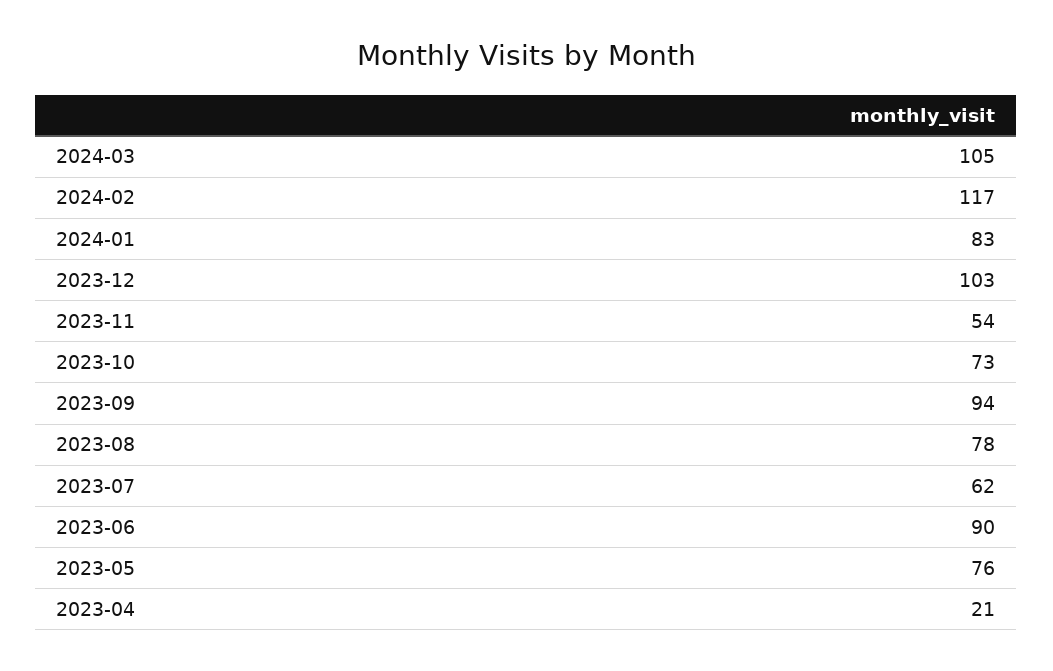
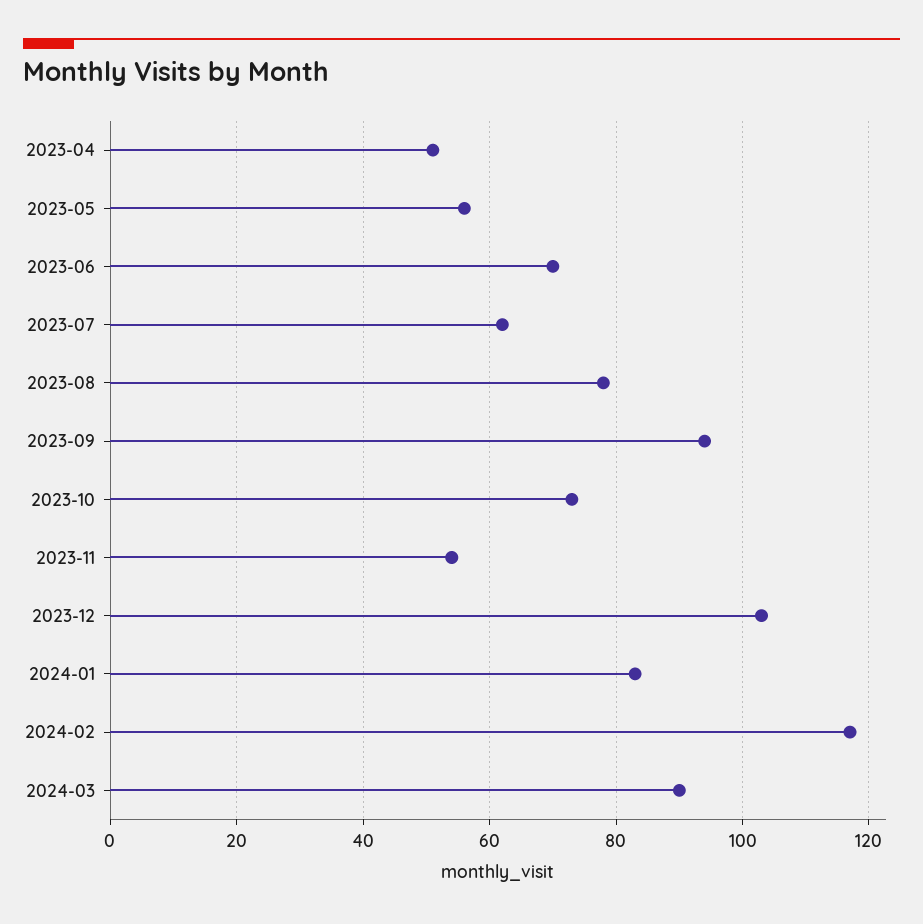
  {
-   "2024-03": 105,
+   "2024-03": 90,
    "2024-02": 117,
    "2024-01": 83,
    "2023-12": 103,
    "2023-11": 54,
    "2023-10": 73,
    "2023-09": 94,
    "2023-08": 78,
    "2023-07": 62,
-   "2023-06": 90,
+   "2023-06": 70,
-   "2023-05": 76,
+   "2023-05": 55,
-   "2023-04": 21
+   "2023-04": 50
  }

